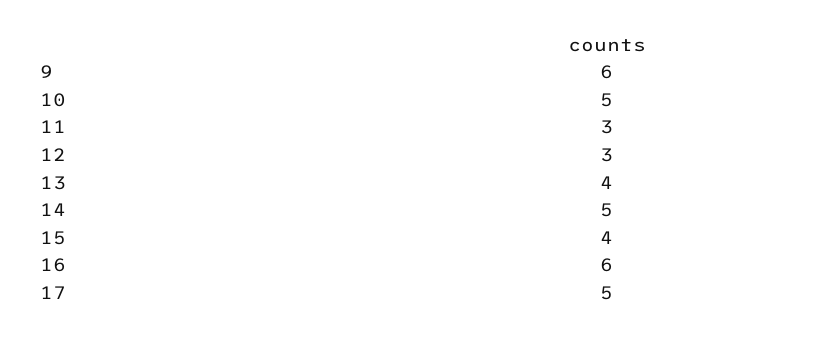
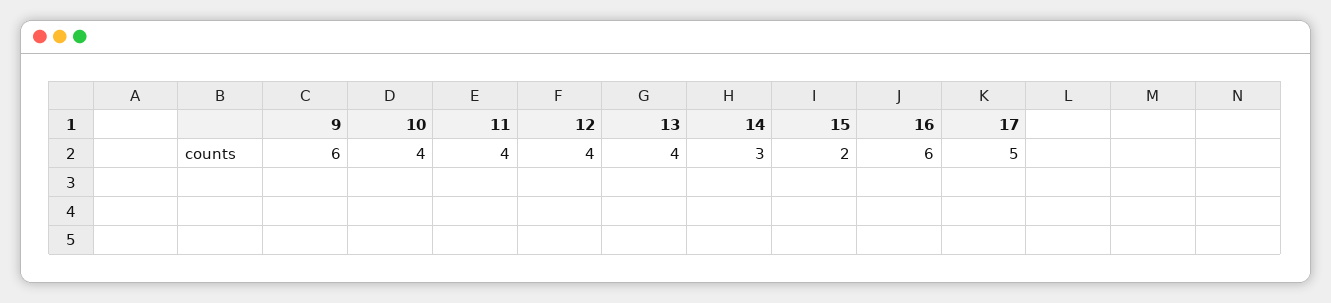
  {
    "9": 6,
-   "10": 5,
+   "10": 4,
-   "11": 3,
+   "11": 4,
-   "12": 3,
+   "12": 4,
    "13": 4,
-   "14": 5,
+   "14": 3,
-   "15": 4,
+   "15": 2,
    "16": 6,
    "17": 5
  }

